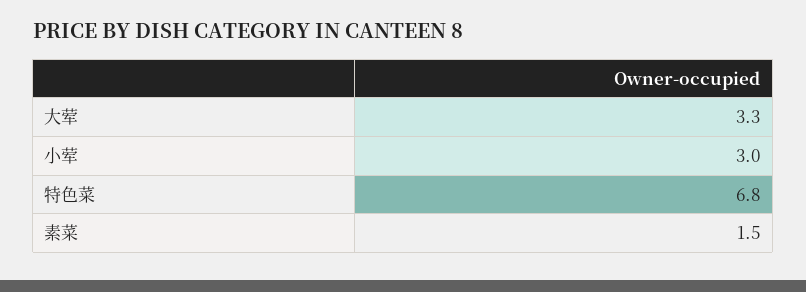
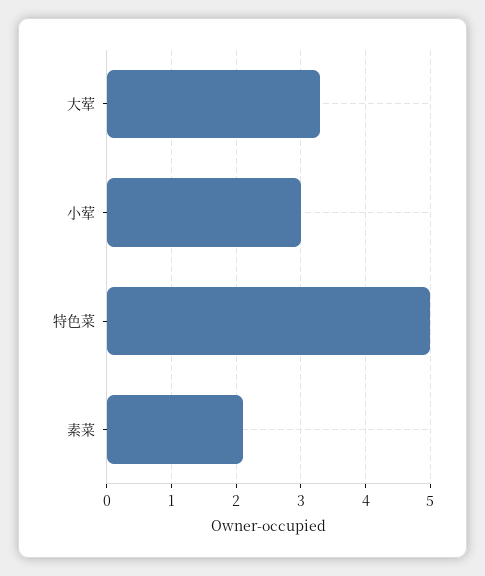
  {
    "大荤": 3.3,
    "小荤": 3,
-   "特色菜": 6.8,
+   "特色菜": 5,
-   "素菜": 1.5
+   "素菜": 2.1
  }

